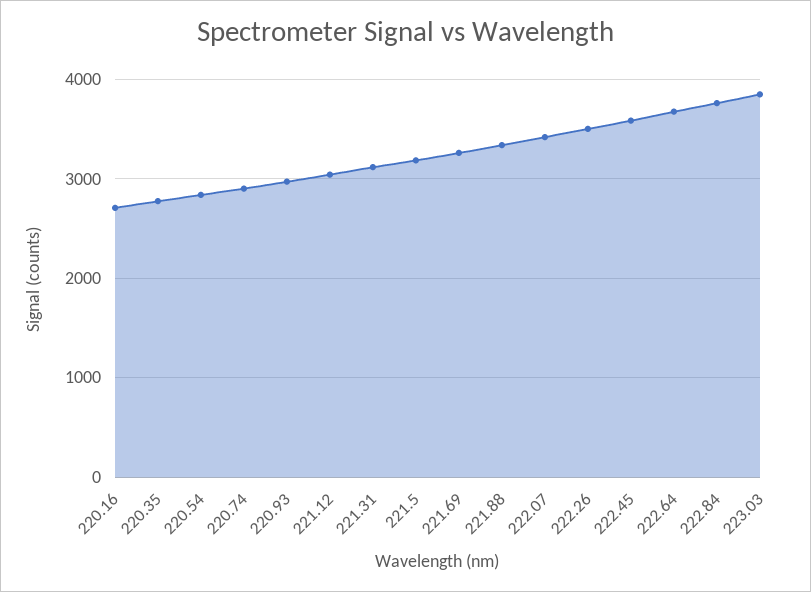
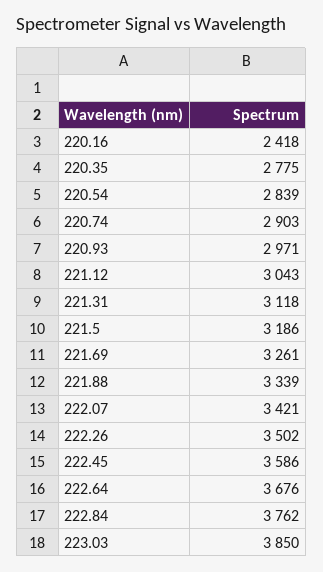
  {
-   "220.16": 2700,
+   "220.16": 2418,
    "220.35": 2775,
    "220.54": 2839,
    "220.74": 2903,
    "220.93": 2971,
    "221.12": 3043,
    "221.31": 3118,
    "221.5": 3186,
    "221.69": 3261,
    "221.88": 3339,
    "222.07": 3421,
    "222.26": 3502,
    "222.45": 3586,
    "222.64": 3676,
    "222.84": 3762,
    "223.03": 3850
  }

